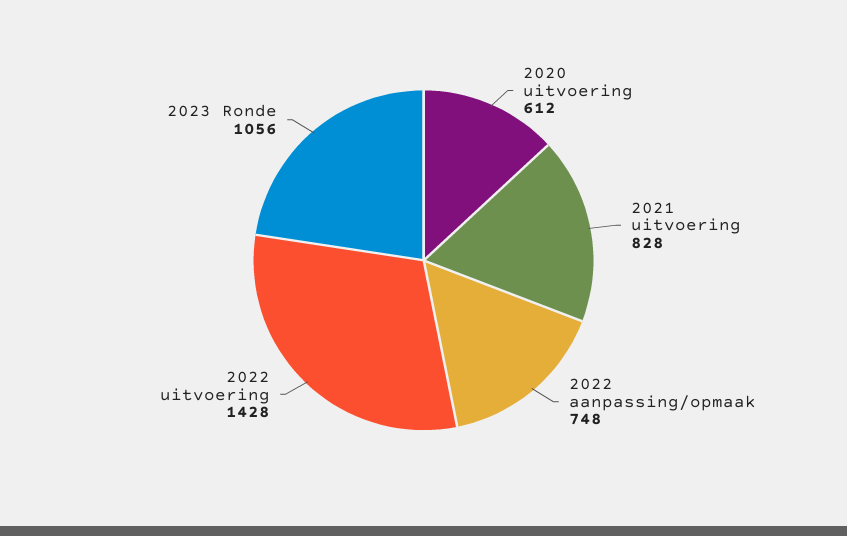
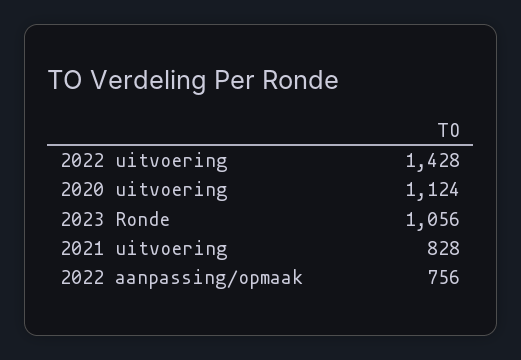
  {
-   "2020 uitvoering": 612,
+   "2020 uitvoering": 1124,
    "2021 uitvoering": 828,
-   "2022 aanpassing/opmaak": 748,
+   "2022 aanpassing/opmaak": 756,
    "2022 uitvoering": 1428,
    "2023 Ronde": 1056
  }

